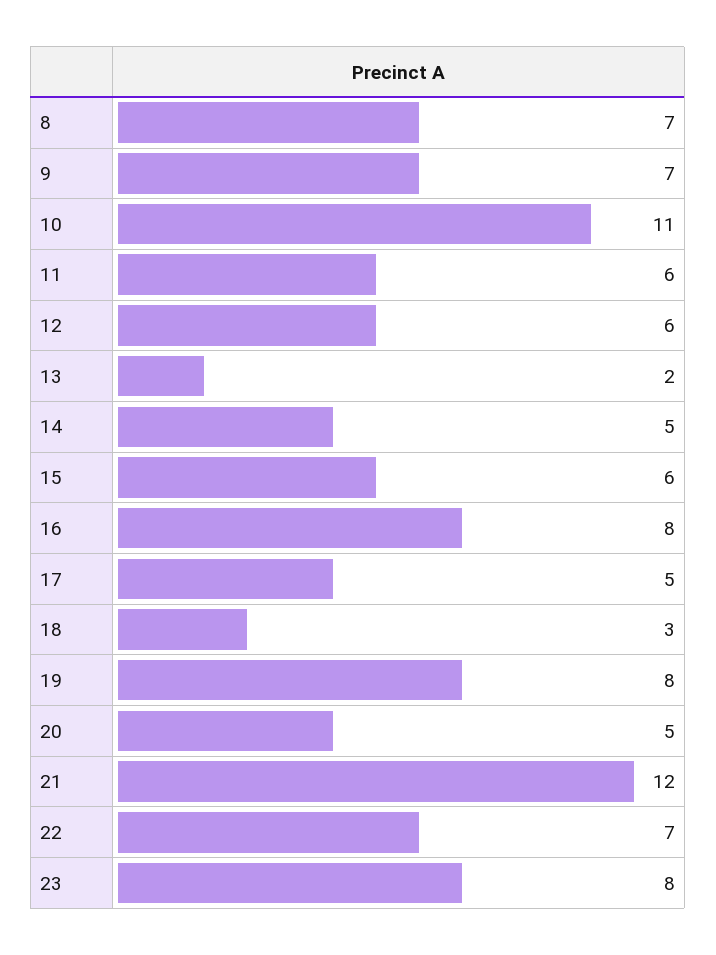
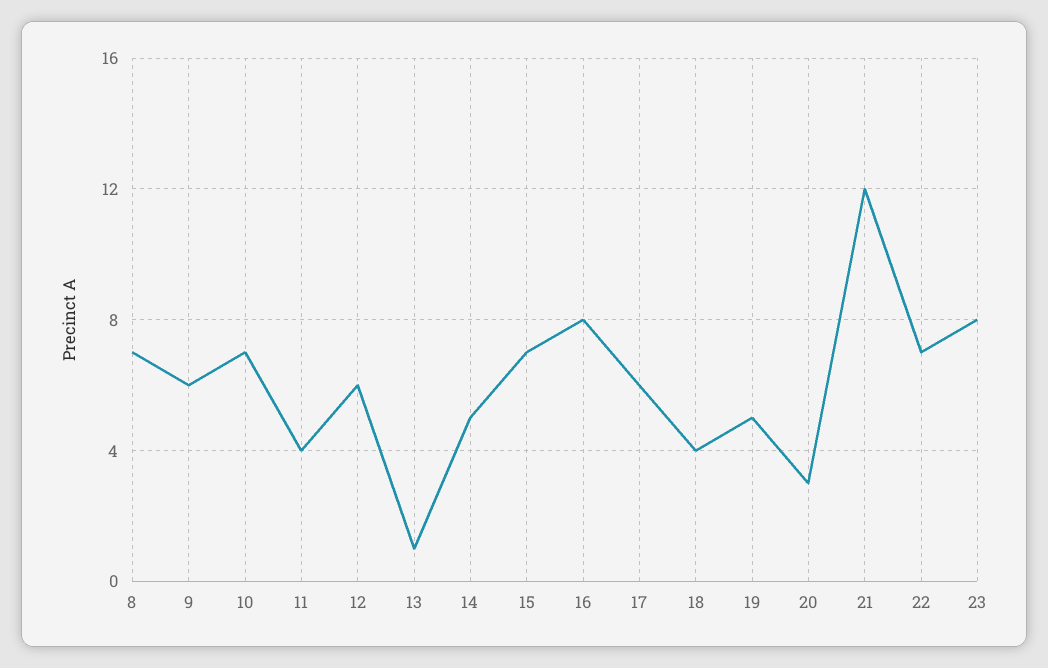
  {
    "8": 7,
-   "9": 7,
+   "9": 6,
-   "10": 11,
+   "10": 7,
-   "11": 6,
+   "11": 4,
    "12": 6,
-   "13": 2,
+   "13": 1,
    "14": 5,
-   "15": 6,
+   "15": 7,
    "16": 8,
-   "17": 5,
+   "17": 6,
-   "18": 3,
+   "18": 4,
-   "19": 8,
+   "19": 5,
-   "20": 5,
+   "20": 3,
    "21": 12,
    "22": 7,
    "23": 8
  }

